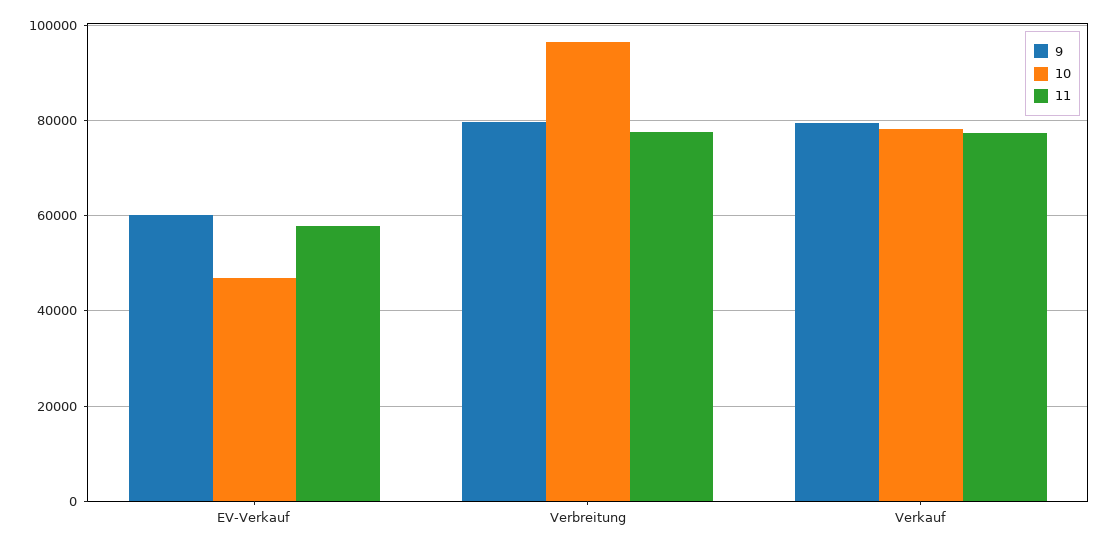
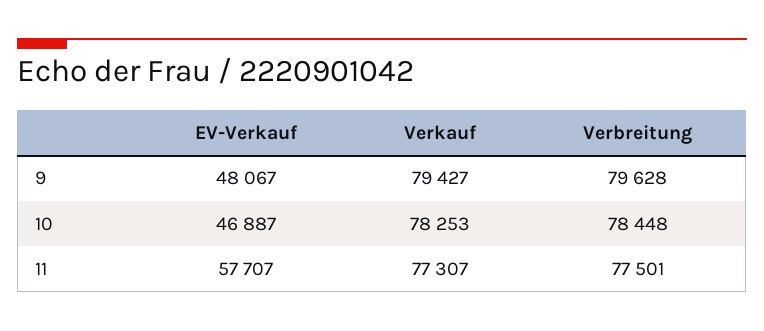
  {
    "9": {
-     "EV-Verkauf": 60000,
+     "EV-Verkauf": 48067,
      "Verbreitung": 79628,
      "Verkauf": 79427
    },
    "10": {
      "EV-Verkauf": 46887,
-     "Verbreitung": 96000,
+     "Verbreitung": 78448,
      "Verkauf": 78253
    },
    "11": {
      "EV-Verkauf": 57707,
      "Verbreitung": 77501,
      "Verkauf": 77307
    }
  }

